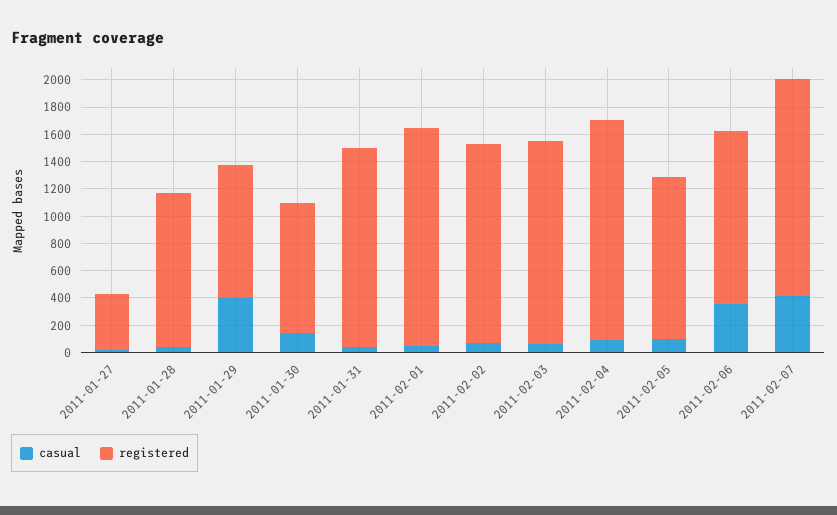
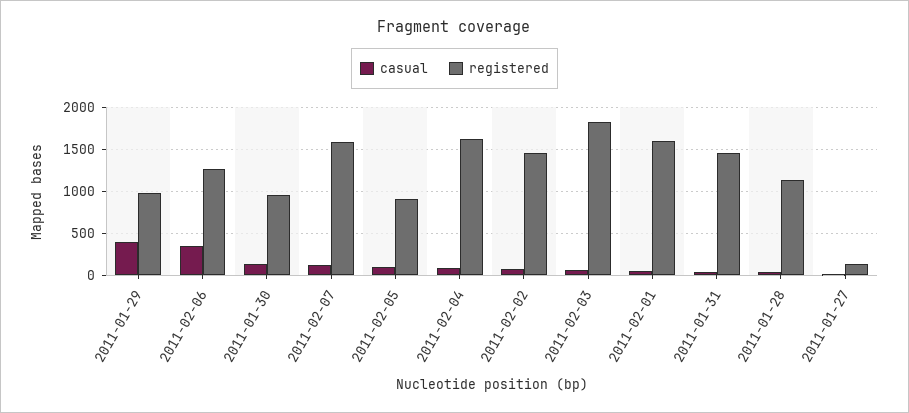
  {
    "casual": {
      "2011-01-27": 0,
      "2011-01-28": 0,
      "2011-01-29": 400,
      "2011-01-30": 100,
      "2011-01-31": 0,
      "2011-02-01": 0,
      "2011-02-02": 100,
      "2011-02-03": 100,
      "2011-02-04": 100,
      "2011-02-05": 100,
      "2011-02-06": 400,
-     "2011-02-07": 400
+     "2011-02-07": 100
    },
    "registered": {
-     "2011-01-27": 400,
+     "2011-01-27": 100,
      "2011-01-28": 1100,
      "2011-01-29": 1000,
      "2011-01-30": 1000,
      "2011-01-31": 1500,
      "2011-02-01": 1600,
      "2011-02-02": 1500,
-     "2011-02-03": 1500,
+     "2011-02-03": 1800,
      "2011-02-04": 1600,
-     "2011-02-05": 1200,
+     "2011-02-05": 900,
      "2011-02-06": 1300,
      "2011-02-07": 1600
    }
  }

